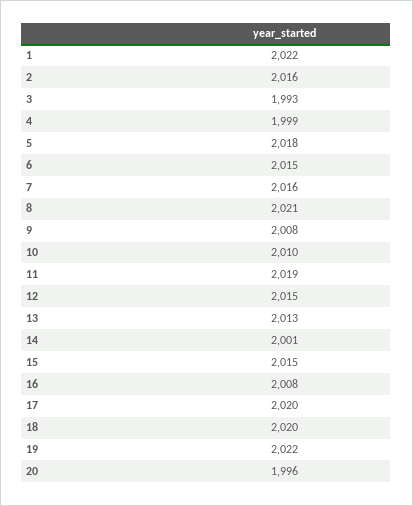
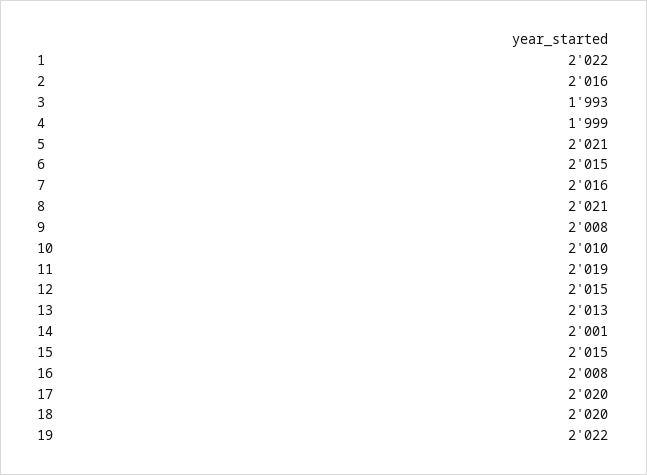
  {
    "1": 2022,
    "2": 2016,
    "3": 1993,
    "4": 1999,
-   "5": 2018,
+   "5": 2021,
    "6": 2015,
    "7": 2016,
    "8": 2021,
    "9": 2008,
    "10": 2010,
    "11": 2019,
    "12": 2015,
    "13": 2013,
    "14": 2001,
    "15": 2015,
    "16": 2008,
    "17": 2020,
    "18": 2020,
-   "19": 2022,
+   "19": 2022
-   "20": 1996
  }

